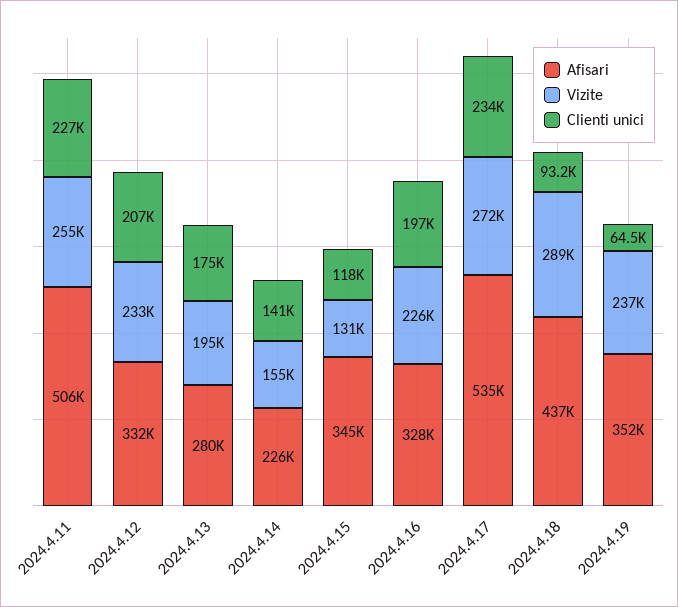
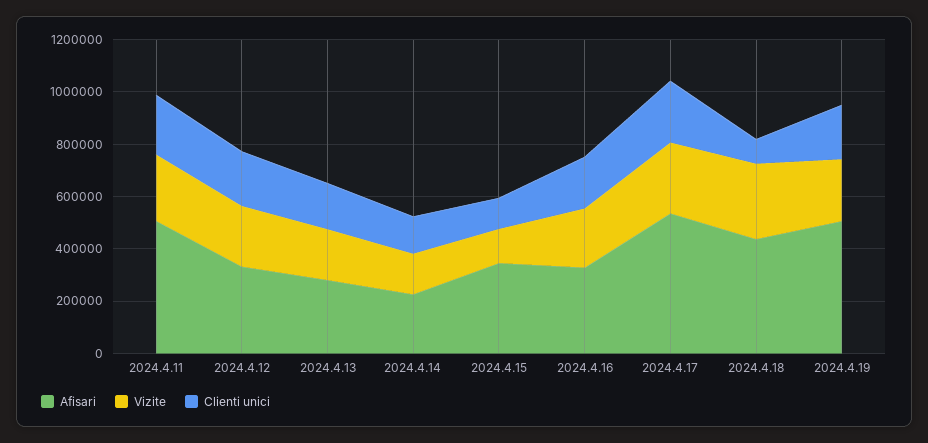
  {
    "Afisari": {
      "2024.4.11": 506000,
      "2024.4.12": 332000,
      "2024.4.13": 280000,
      "2024.4.14": 226000,
      "2024.4.15": 345000,
      "2024.4.16": 328000,
      "2024.4.17": 535000,
      "2024.4.18": 437000,
-     "2024.4.19": 352000
+     "2024.4.19": 500000
    },
    "Vizite": {
      "2024.4.11": 255000,
      "2024.4.12": 233000,
      "2024.4.13": 195000,
      "2024.4.14": 155000,
      "2024.4.15": 131000,
      "2024.4.16": 226000,
      "2024.4.17": 272000,
      "2024.4.18": 289000,
      "2024.4.19": 237000
    },
    "Clienti unici": {
      "2024.4.11": 227000,
      "2024.4.12": 207000,
      "2024.4.13": 175000,
      "2024.4.14": 141000,
      "2024.4.15": 118000,
      "2024.4.16": 197000,
      "2024.4.17": 234000,
      "2024.4.18": 93200,
-     "2024.4.19": 64500
+     "2024.4.19": 200000
    }
  }

